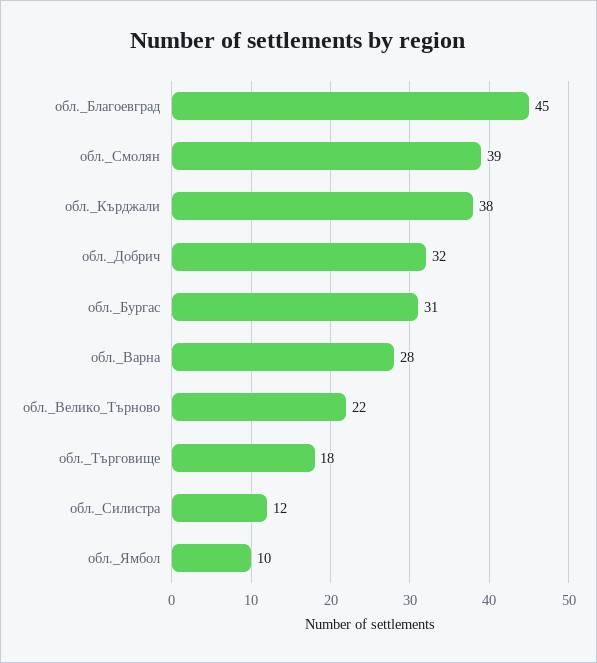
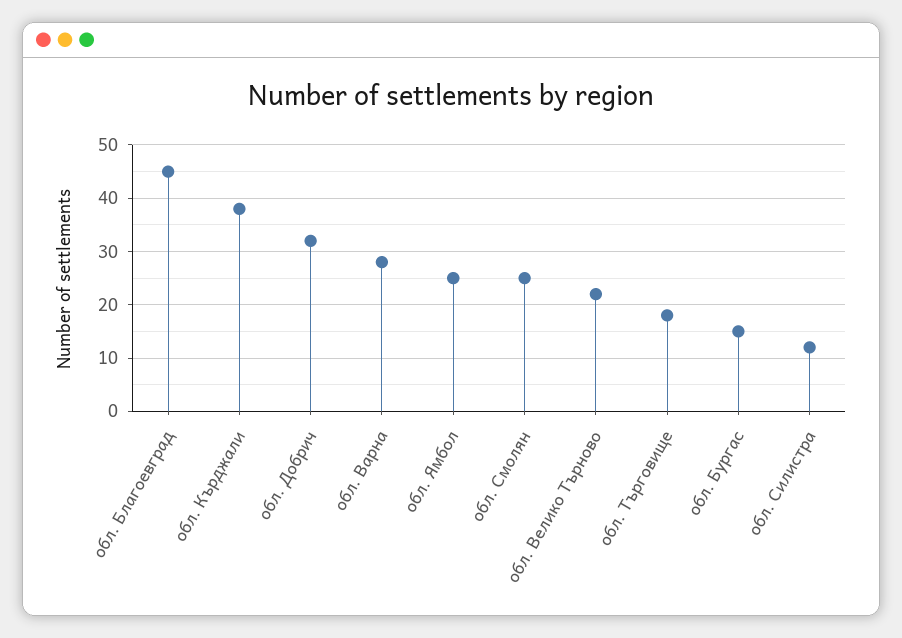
  {
    "обл._Благоевград": 45,
-   "обл._Смолян": 39,
+   "обл._Смолян": 25,
    "обл._Кърджали": 38,
    "обл._Добрич": 32,
-   "обл._Бургас": 31,
+   "обл._Бургас": 15,
    "обл._Варна": 28,
    "обл._Велико_Търново": 22,
    "обл._Търговище": 18,
    "обл._Силистра": 12,
-   "обл._Ямбол": 10
+   "обл._Ямбол": 25
  }

